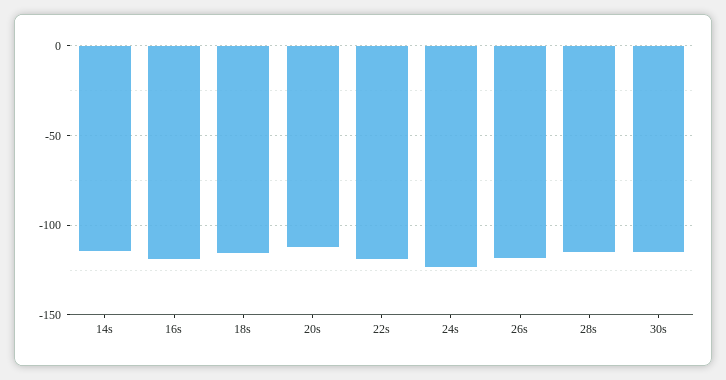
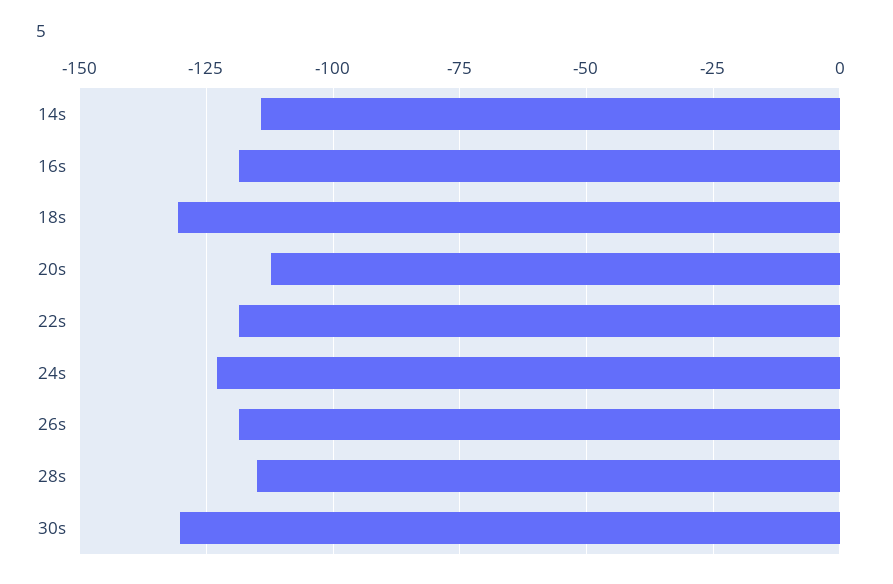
  {
    "14s": -115,
    "16s": -117.5,
-   "18s": -115,
+   "18s": -130,
    "20s": -112.5,
    "22s": -117.5,
    "24s": -122.5,
    "26s": -117.5,
    "28s": -115,
-   "30s": -115
+   "30s": -130
  }

